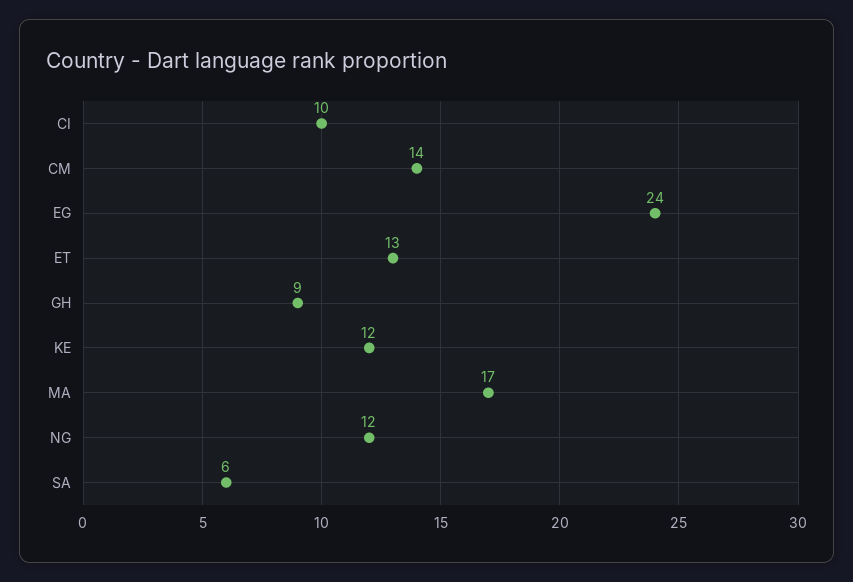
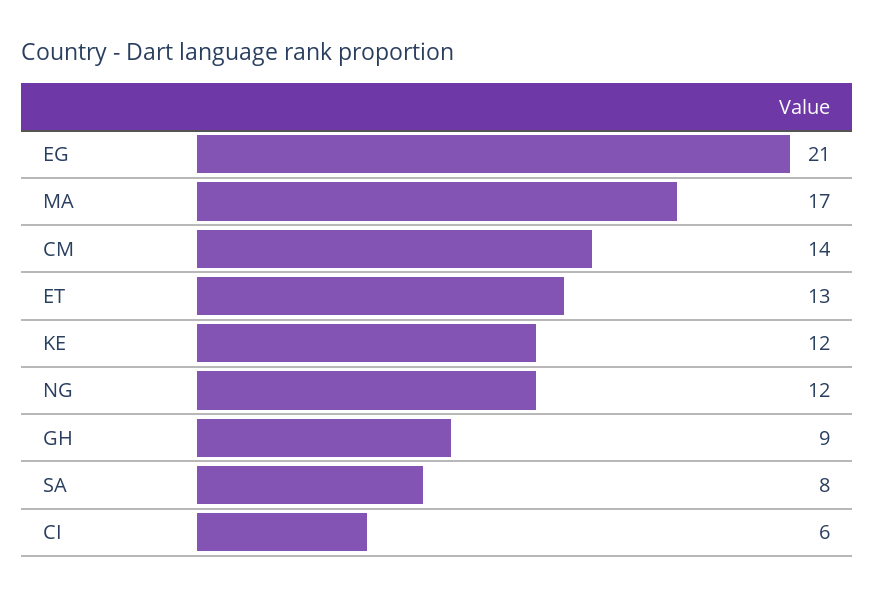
  {
-   "CI": 10,
+   "CI": 6,
    "CM": 14,
-   "EG": 24,
+   "EG": 21,
    "ET": 13,
    "GH": 9,
    "KE": 12,
    "MA": 17,
    "NG": 12,
-   "SA": 6
+   "SA": 8
  }

